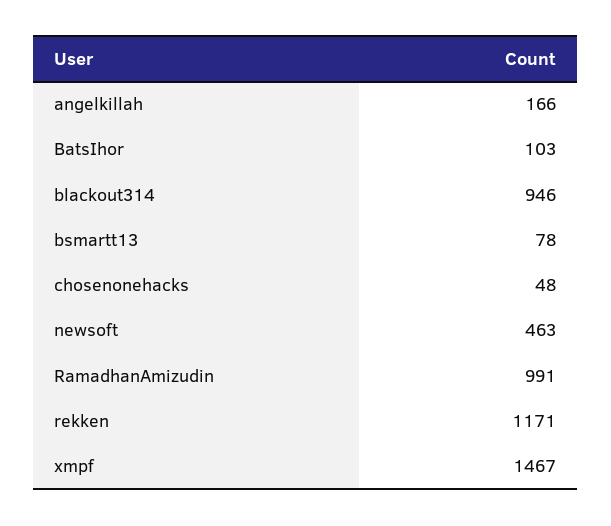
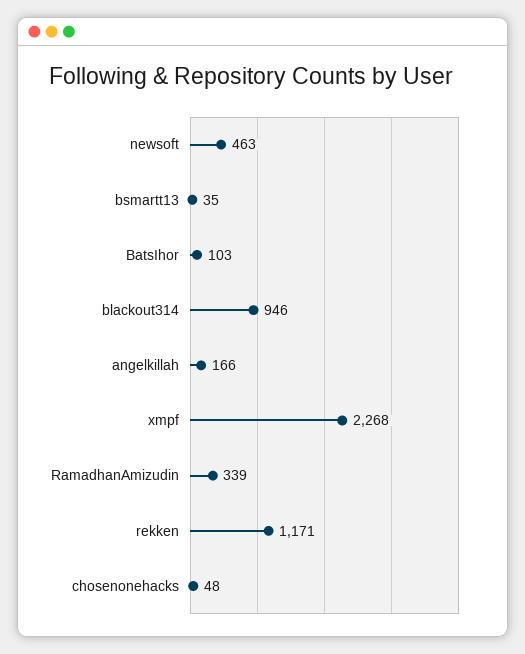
  {
    "angelkillah": 166,
    "BatsIhor": 103,
    "blackout314": 946,
-   "bsmartt13": 78,
+   "bsmartt13": 35,
    "chosenonehacks": 48,
    "newsoft": 463,
-   "RamadhanAmizudin": 991,
+   "RamadhanAmizudin": 339,
    "rekken": 1171,
-   "xmpf": 1467
+   "xmpf": 2268
  }

